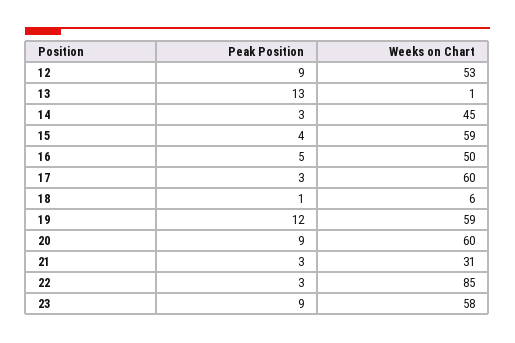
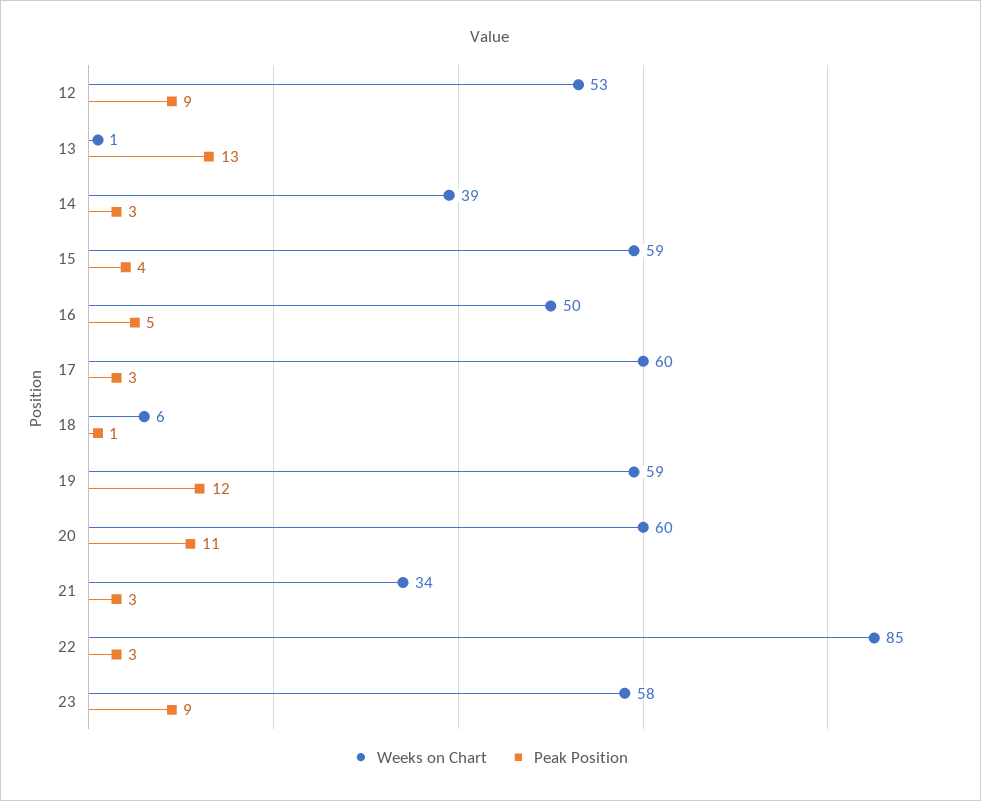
  {
    "Peak Position": {
      "12": 9,
      "13": 13,
      "14": 3,
      "15": 4,
      "16": 5,
      "17": 3,
      "18": 1,
      "19": 12,
-     "20": 9,
+     "20": 11,
      "21": 3,
      "22": 3,
      "23": 9
    },
    "Weeks on Chart": {
      "12": 53,
      "13": 1,
-     "14": 45,
+     "14": 39,
      "15": 59,
      "16": 50,
      "17": 60,
      "18": 6,
      "19": 59,
      "20": 60,
-     "21": 31,
+     "21": 34,
      "22": 85,
      "23": 58
    }
  }

